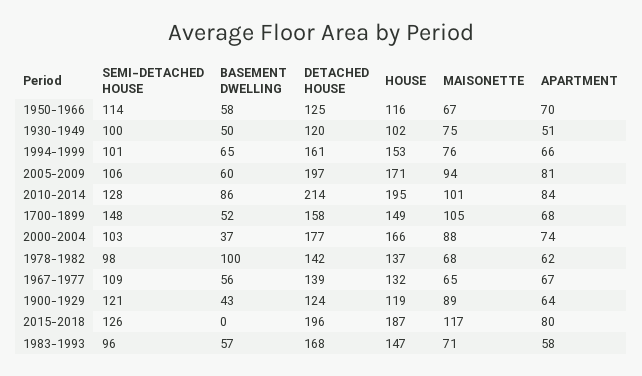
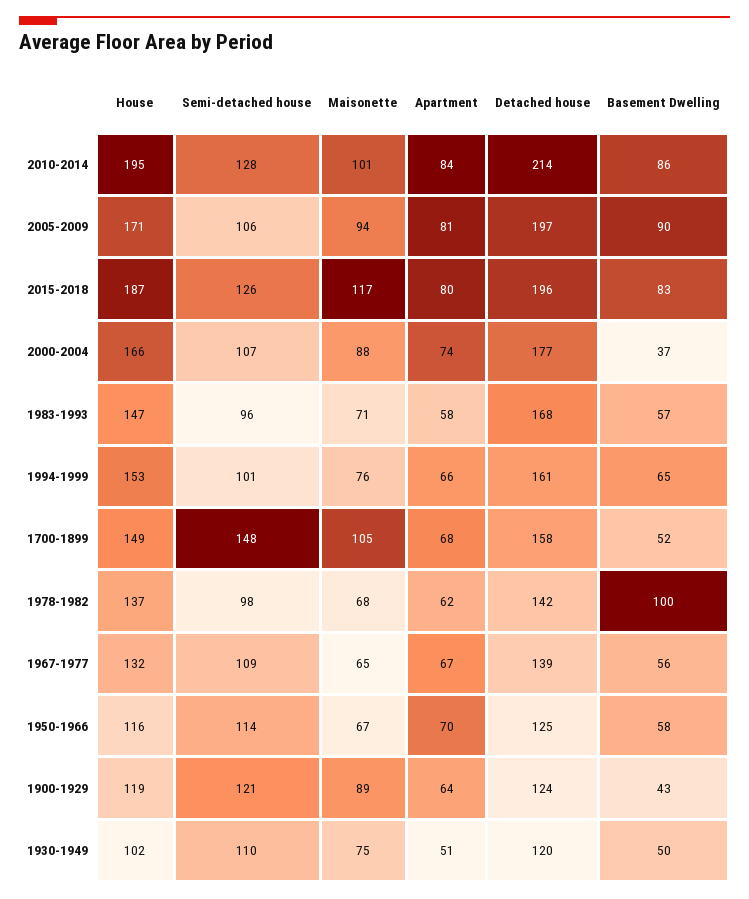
  {
    "SEMI-DETACHED HOUSE": {
      "1950-1966": 114,
-     "1930-1949": 100,
+     "1930-1949": 110,
      "1994-1999": 101,
      "2005-2009": 106,
      "2010-2014": 128,
      "1700-1899": 148,
-     "2000-2004": 103,
+     "2000-2004": 107,
      "1978-1982": 98,
      "1967-1977": 109,
      "1900-1929": 121,
      "2015-2018": 126,
      "1983-1993": 96
    },
    "BASEMENT DWELLING": {
      "1950-1966": 58,
      "1930-1949": 50,
      "1994-1999": 65,
-     "2005-2009": 60,
+     "2005-2009": 90,
      "2010-2014": 86,
      "1700-1899": 52,
      "2000-2004": 37,
      "1978-1982": 100,
      "1967-1977": 56,
      "1900-1929": 43,
-     "2015-2018": 0,
+     "2015-2018": 83,
      "1983-1993": 57
    },
    "DETACHED HOUSE": {
      "1950-1966": 125,
      "1930-1949": 120,
      "1994-1999": 161,
      "2005-2009": 197,
      "2010-2014": 214,
      "1700-1899": 158,
      "2000-2004": 177,
      "1978-1982": 142,
      "1967-1977": 139,
      "1900-1929": 124,
      "2015-2018": 196,
      "1983-1993": 168
    },
    "HOUSE": {
      "1950-1966": 116,
      "1930-1949": 102,
      "1994-1999": 153,
      "2005-2009": 171,
      "2010-2014": 195,
      "1700-1899": 149,
      "2000-2004": 166,
      "1978-1982": 137,
      "1967-1977": 132,
      "1900-1929": 119,
      "2015-2018": 187,
      "1983-1993": 147
    },
    "MAISONETTE": {
      "1950-1966": 67,
      "1930-1949": 75,
      "1994-1999": 76,
      "2005-2009": 94,
      "2010-2014": 101,
      "1700-1899": 105,
      "2000-2004": 88,
      "1978-1982": 68,
      "1967-1977": 65,
      "1900-1929": 89,
      "2015-2018": 117,
      "1983-1993": 71
    },
    "APARTMENT": {
      "1950-1966": 70,
      "1930-1949": 51,
      "1994-1999": 66,
      "2005-2009": 81,
      "2010-2014": 84,
      "1700-1899": 68,
      "2000-2004": 74,
      "1978-1982": 62,
      "1967-1977": 67,
      "1900-1929": 64,
      "2015-2018": 80,
      "1983-1993": 58
    }
  }

